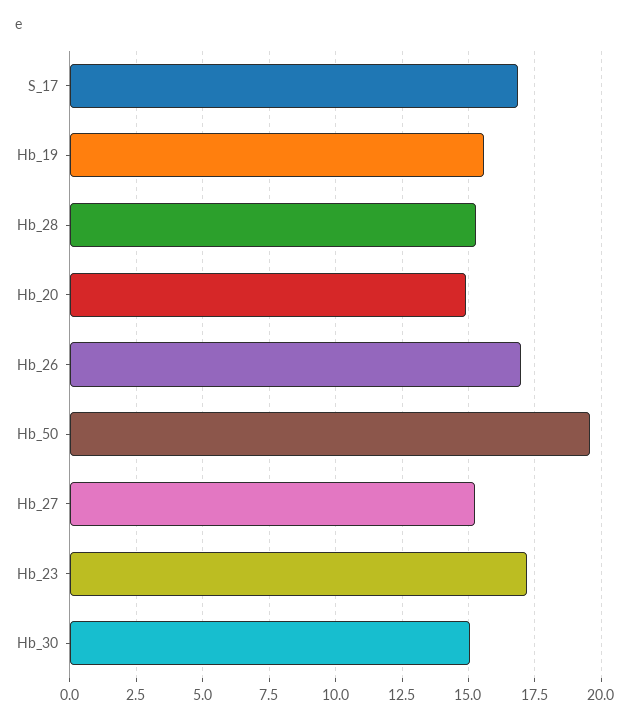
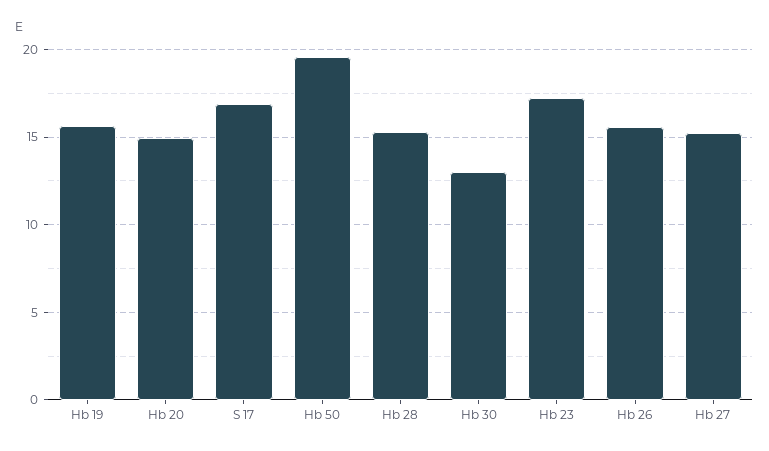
  {
    "S_17": 16.75,
    "Hb_19": 15.5,
    "Hb_28": 15.25,
    "Hb_20": 15,
-   "Hb_26": 17,
+   "Hb_26": 15.5,
    "Hb_50": 19.5,
    "Hb_27": 15.25,
    "Hb_23": 17.25,
-   "Hb_30": 15
+   "Hb_30": 13
  }

